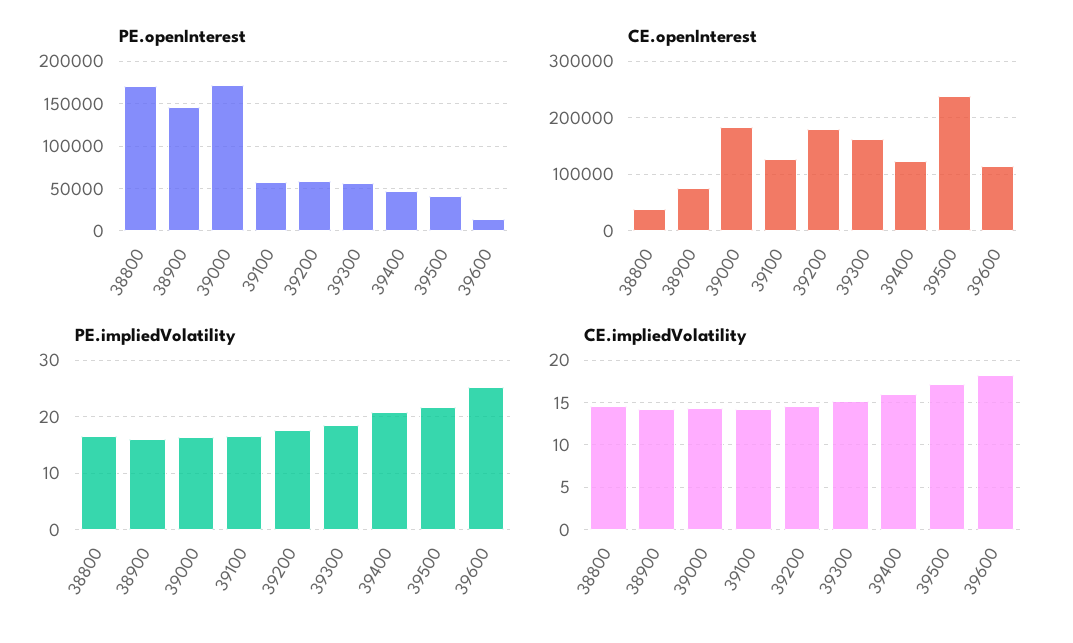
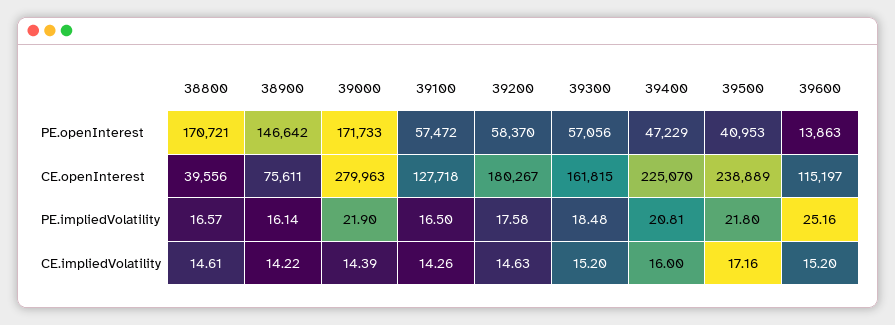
  {
    "PE.openInterest": {
      "38800": 170721,
      "38900": 146642,
      "39000": 171733,
      "39100": 57472,
      "39200": 58370,
      "39300": 57056,
      "39400": 47229,
      "39500": 40953,
      "39600": 13863
    },
    "CE.openInterest": {
      "38800": 39556,
      "38900": 75611,
-     "39000": 180000,
+     "39000": 279963,
      "39100": 127718,
      "39200": 180267,
      "39300": 161815,
-     "39400": 120000,
+     "39400": 225070,
      "39500": 238889,
      "39600": 115197
    },
    "PE.impliedVolatility": {
      "38800": 16.57,
      "38900": 16.14,
-     "39000": 16,
+     "39000": 21.9,
      "39100": 16.5,
      "39200": 17.58,
      "39300": 18.48,
      "39400": 20.81,
      "39500": 21.8,
      "39600": 25.16
    },
    "CE.impliedVolatility": {
      "38800": 14.61,
      "38900": 14.22,
      "39000": 14.39,
      "39100": 14.26,
      "39200": 14.63,
      "39300": 15.2,
      "39400": 16,
      "39500": 17.16,
-     "39600": 18
+     "39600": 15.2
    }
  }

